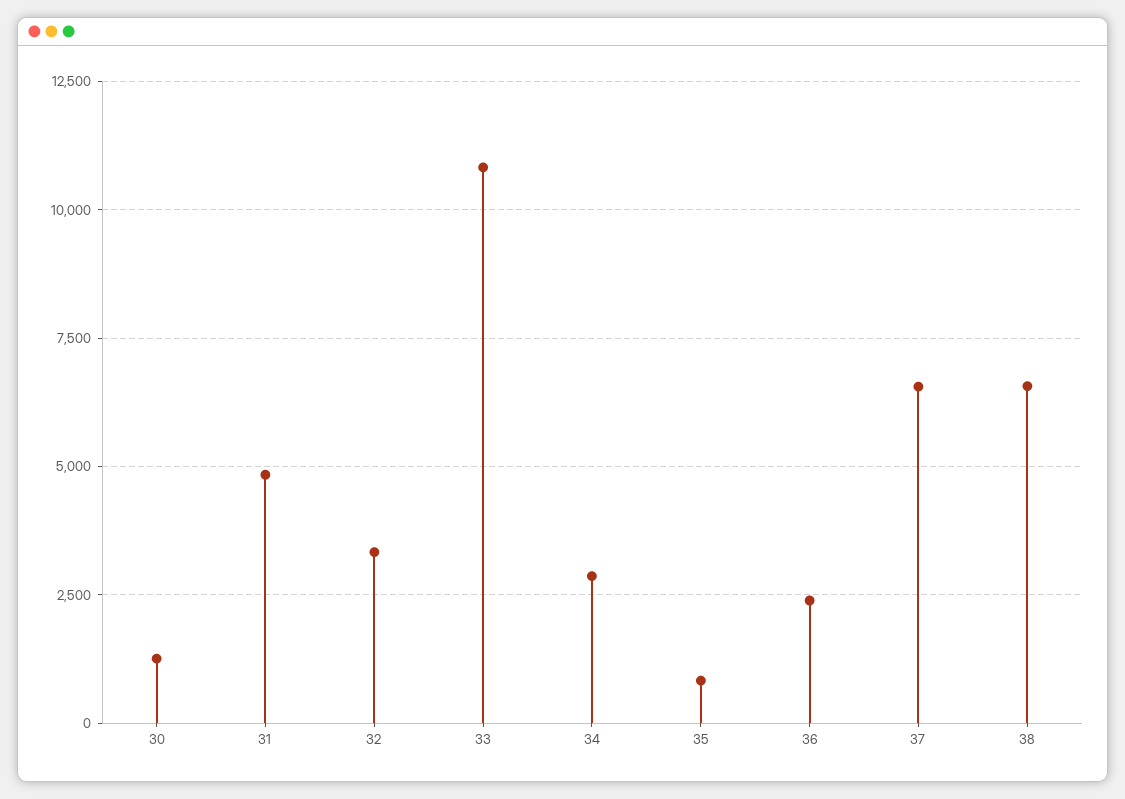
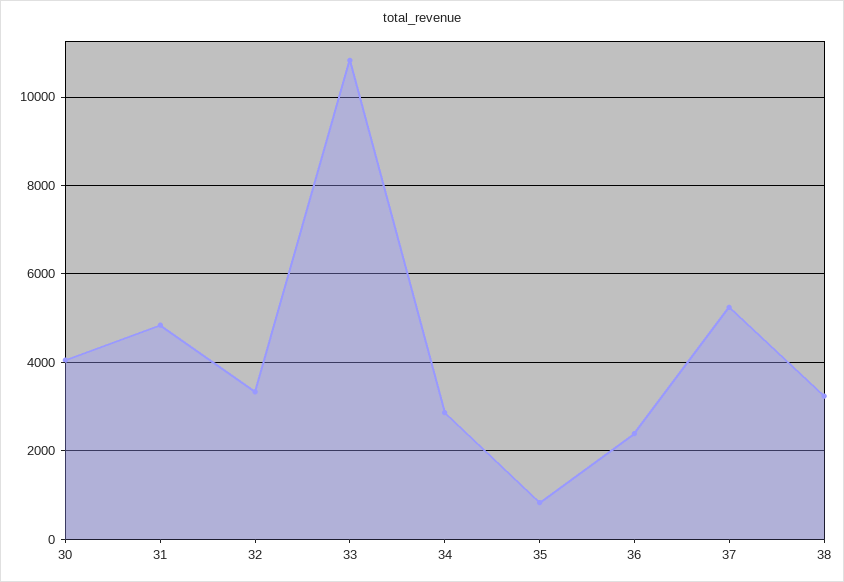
  {
-   "30": 1250,
+   "30": 4000,
    "31": 4800,
    "32": 3400,
    "33": 10800,
    "34": 2800,
    "35": 800,
    "36": 2400,
-   "37": 6500,
+   "37": 5200,
-   "38": 6500
+   "38": 3200
  }

